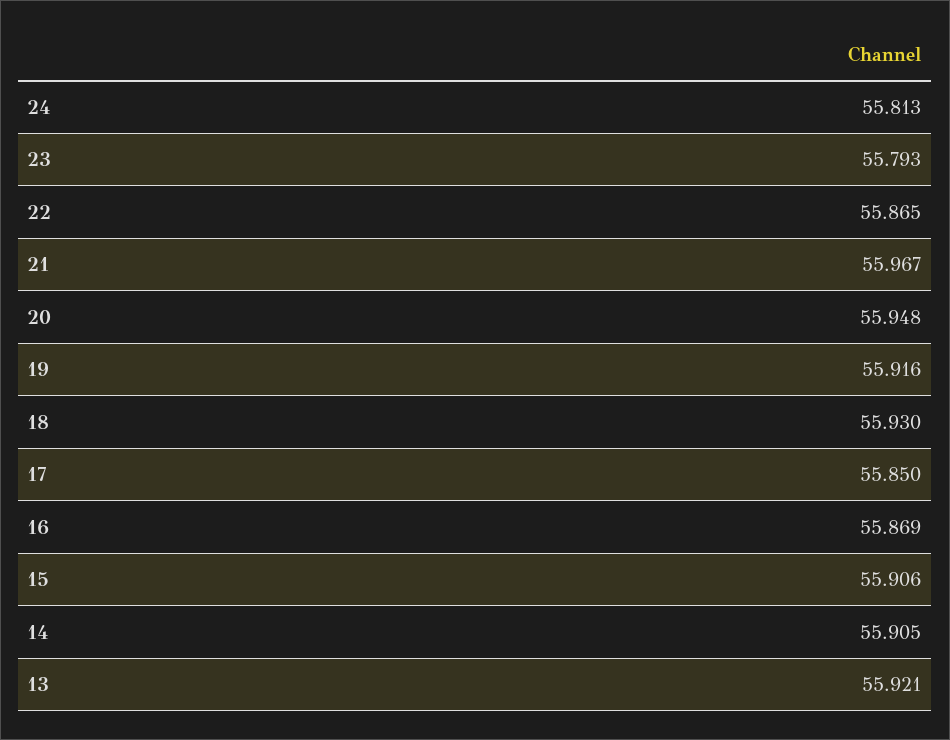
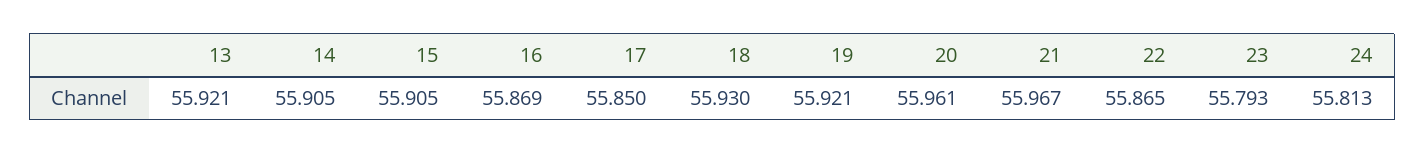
  {
    "24": 55.813,
    "23": 55.793,
    "22": 55.865,
    "21": 55.967,
-   "20": 55.948,
+   "20": 55.961,
-   "19": 55.916,
+   "19": 55.921,
    "18": 55.93,
    "17": 55.85,
    "16": 55.869,
-   "15": 55.906,
+   "15": 55.905,
    "14": 55.905,
    "13": 55.921
  }

